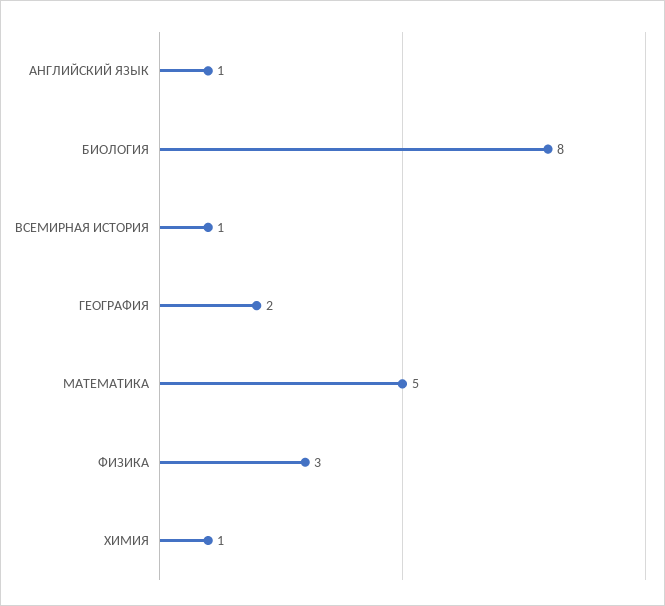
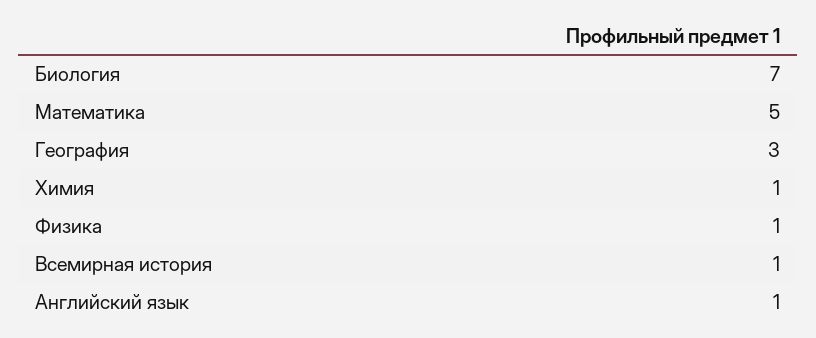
  {
    "АНГЛИЙСКИЙ ЯЗЫК": 1,
-   "БИОЛОГИЯ": 8,
+   "БИОЛОГИЯ": 7,
    "ВСЕМИРНАЯ ИСТОРИЯ": 1,
-   "ГЕОГРАФИЯ": 2,
+   "ГЕОГРАФИЯ": 3,
    "МАТЕМАТИКА": 5,
-   "ФИЗИКА": 3,
+   "ФИЗИКА": 1,
    "ХИМИЯ": 1
  }

